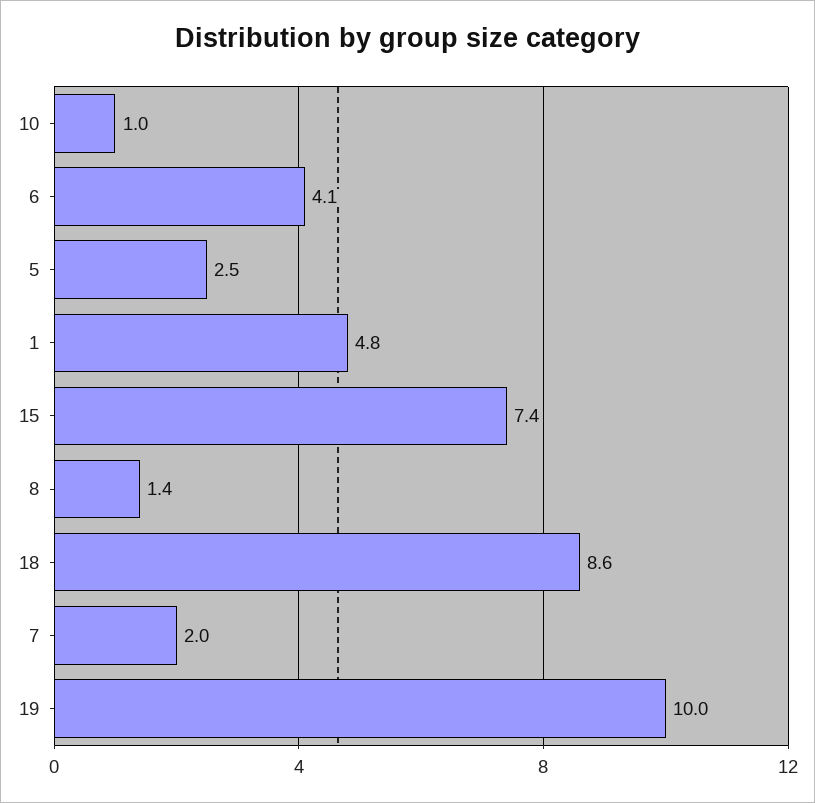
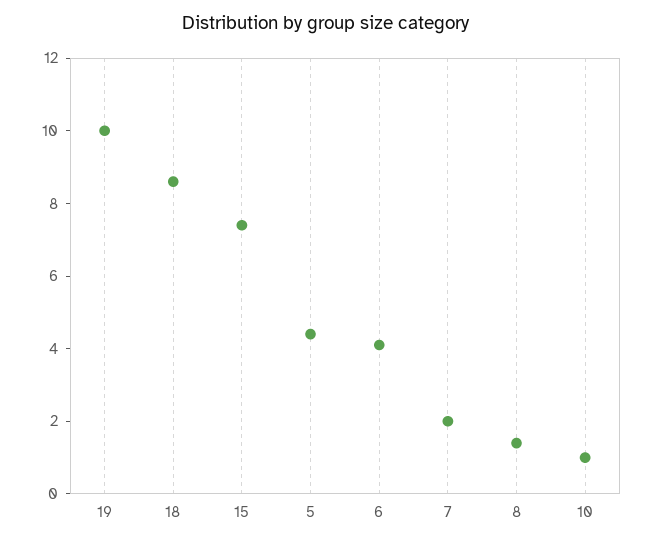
  {
    "10": 1,
    "6": 4.1,
-   "5": 2.5,
+   "5": 4.5,
-   "1": 4.8,
    "15": 7.4,
    "8": 1.4,
    "18": 8.6,
    "7": 2,
    "19": 10
  }

